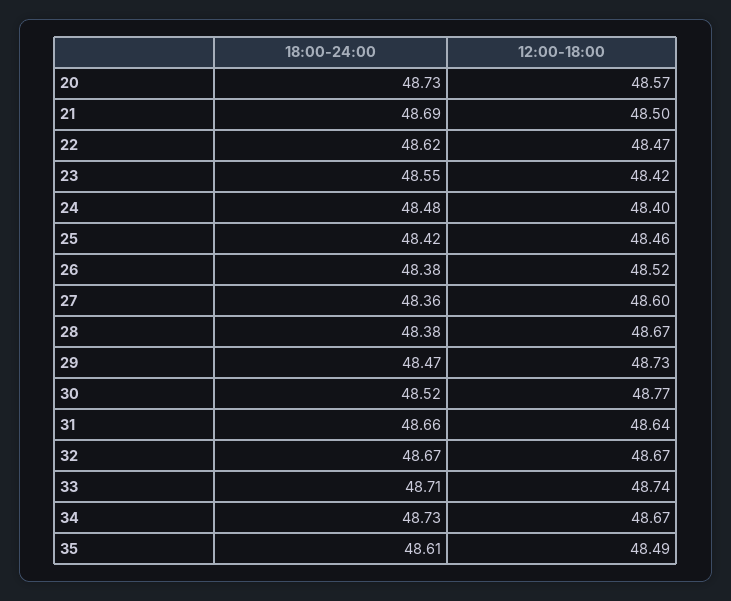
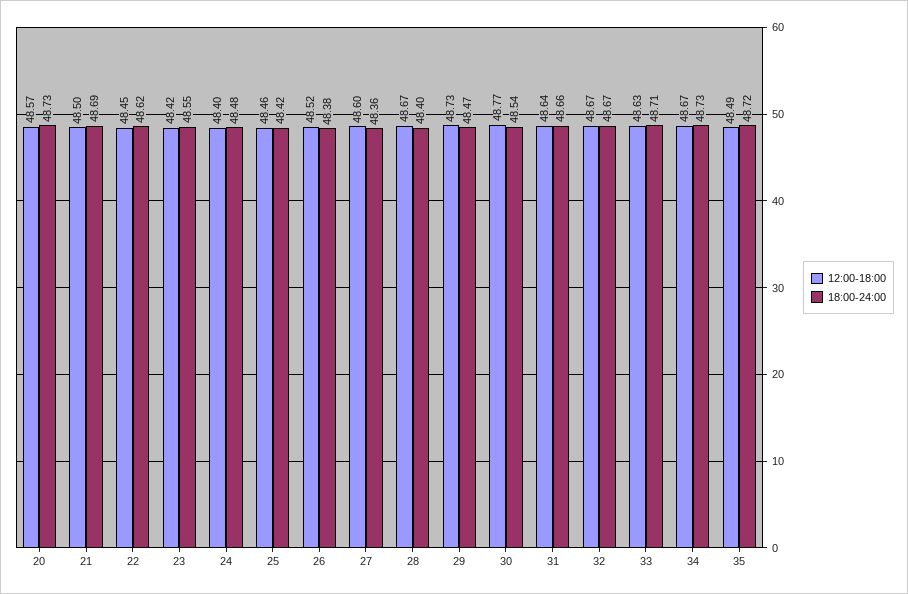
  {
    "18:00-24:00": {
      "20": 48.73,
      "21": 48.69,
      "22": 48.62,
      "23": 48.55,
      "24": 48.48,
      "25": 48.42,
      "26": 48.38,
      "27": 48.36,
-     "28": 48.38,
+     "28": 48.4,
      "29": 48.47,
-     "30": 48.52,
+     "30": 48.54,
      "31": 48.66,
      "32": 48.67,
      "33": 48.71,
      "34": 48.73,
-     "35": 48.61
+     "35": 48.72
    },
    "12:00-18:00": {
      "20": 48.57,
      "21": 48.5,
-     "22": 48.47,
+     "22": 48.45,
      "23": 48.42,
      "24": 48.4,
      "25": 48.46,
      "26": 48.52,
      "27": 48.6,
      "28": 48.67,
      "29": 48.73,
      "30": 48.77,
      "31": 48.64,
      "32": 48.67,
-     "33": 48.74,
+     "33": 48.63,
      "34": 48.67,
      "35": 48.49
    }
  }

